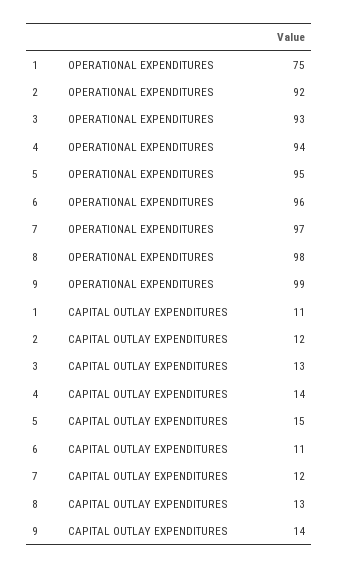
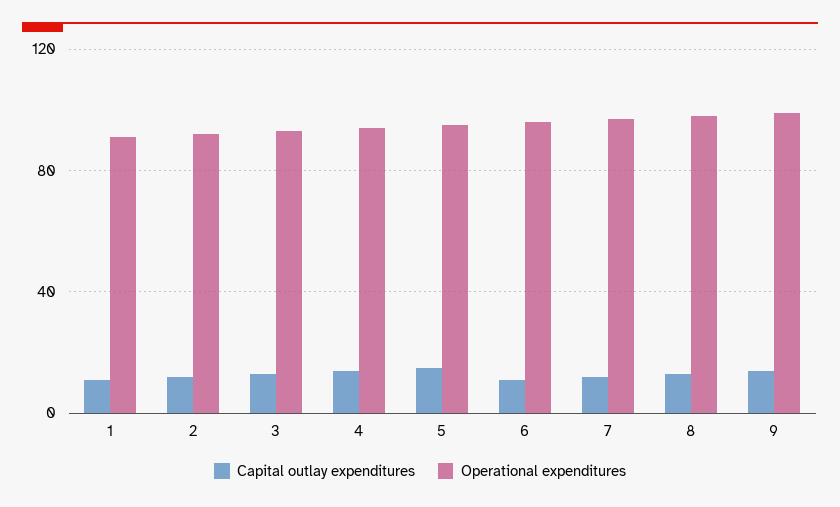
  {
    "OPERATIONAL EXPENDITURES": {
-     "1": 75,
+     "1": 90,
      "2": 92,
      "3": 93,
      "4": 94,
      "5": 95,
      "6": 96,
      "7": 97,
      "8": 98,
      "9": 99
    },
    "CAPITAL OUTLAY EXPENDITURES": {
      "1": 11,
      "2": 12,
      "3": 13,
      "4": 14,
      "5": 15,
      "6": 11,
      "7": 12,
      "8": 13,
      "9": 14
    }
  }

